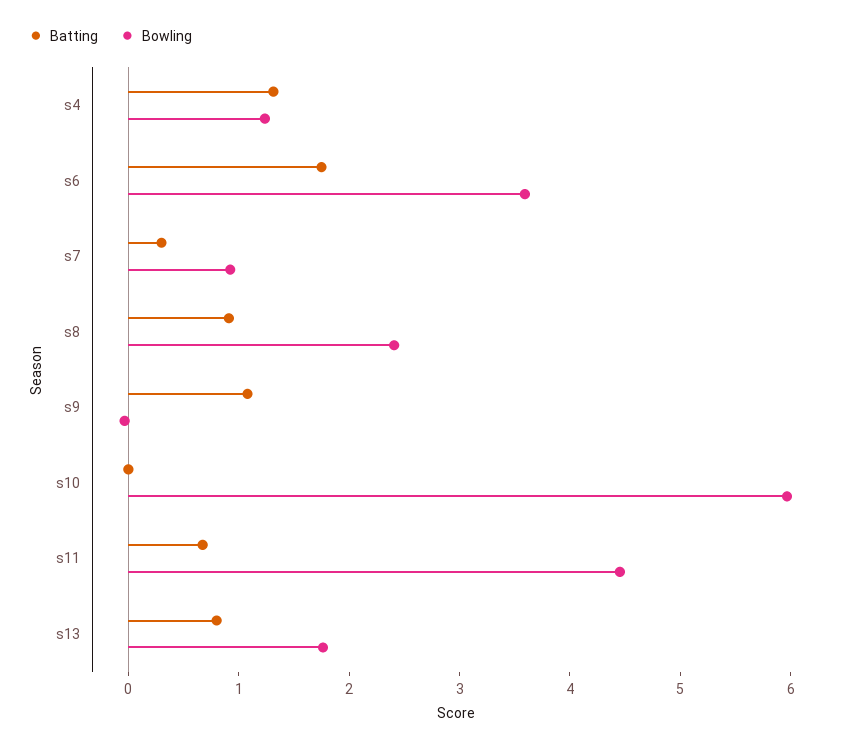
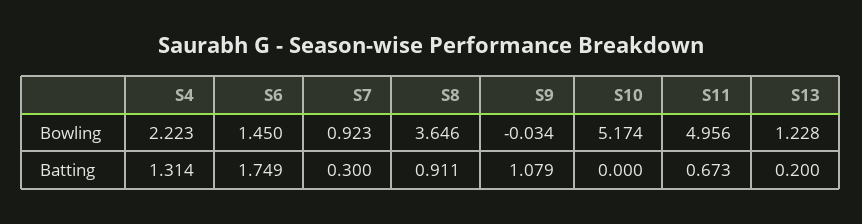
  {
    "Batting": {
      "s4": 1.314,
      "s6": 1.749,
      "s7": 0.3,
      "s8": 0.911,
      "s9": 1.079,
      "s10": 0,
      "s11": 0.673,
-     "s13": 0.8
+     "s13": 0.2
    },
    "Bowling": {
-     "s4": 1.2,
+     "s4": 2.223,
-     "s6": 3.6,
+     "s6": 1.45,
      "s7": 0.923,
-     "s8": 2.4,
+     "s8": 3.646,
      "s9": -0.034,
-     "s10": 6,
+     "s10": 5.174,
-     "s11": 4.4,
+     "s11": 4.956,
-     "s13": 1.8
+     "s13": 1.228
    }
  }

